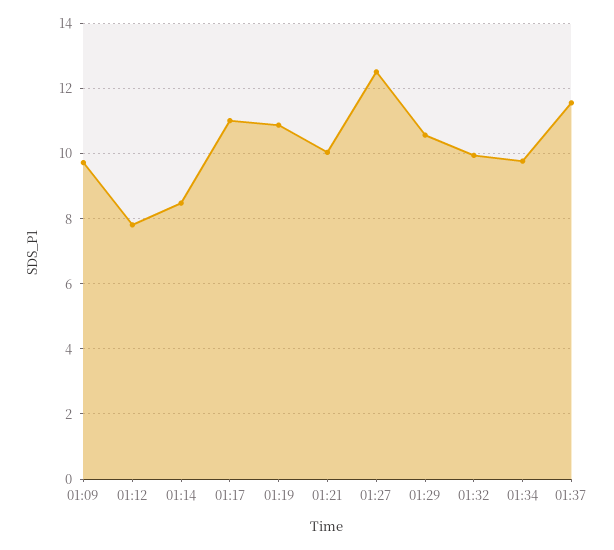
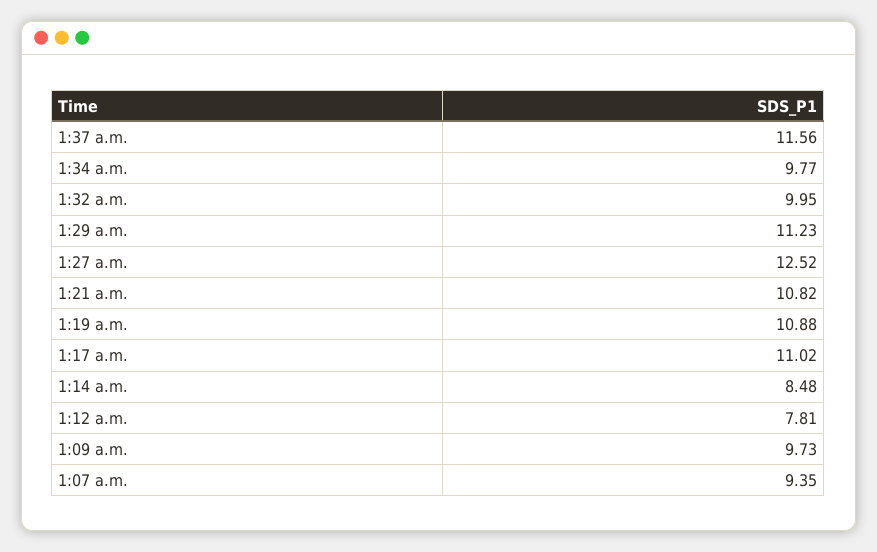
  {
    "01:09": 9.73,
    "01:12": 7.81,
    "01:14": 8.48,
    "01:17": 11.02,
    "01:19": 10.88,
-   "01:21": 10,
+   "01:21": 10.82,
    "01:27": 12.52,
-   "01:29": 10.6,
+   "01:29": 11.23,
    "01:32": 9.95,
    "01:34": 9.77,
-   "01:37": 11.56
+   "01:37": 11.56,
+   "1:07 a.m.": 9.35
  }

